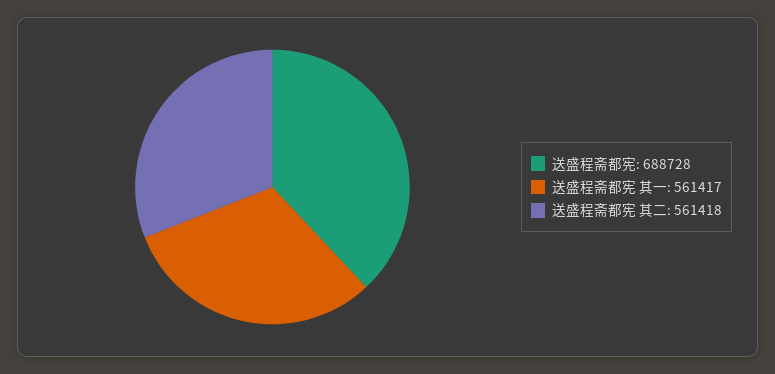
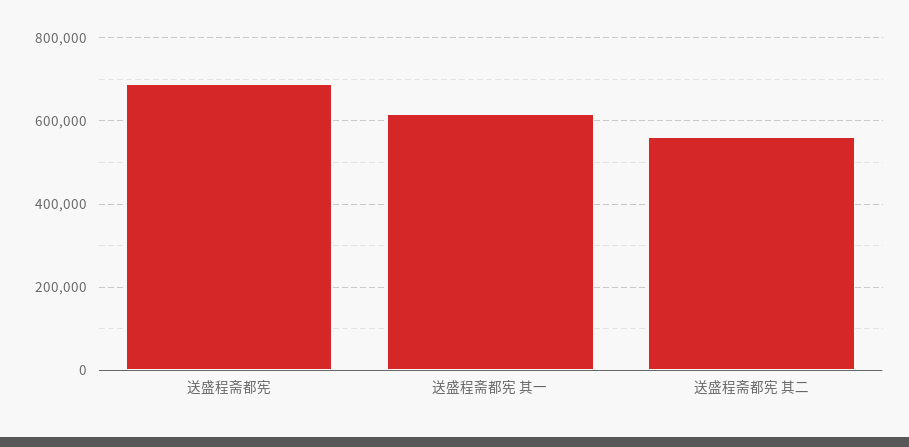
  {
    "送盛程斋都宪": 688728,
-   "送盛程斋都宪 其一": 561417,
+   "送盛程斋都宪 其一": 620000,
    "送盛程斋都宪 其二": 561418
  }

